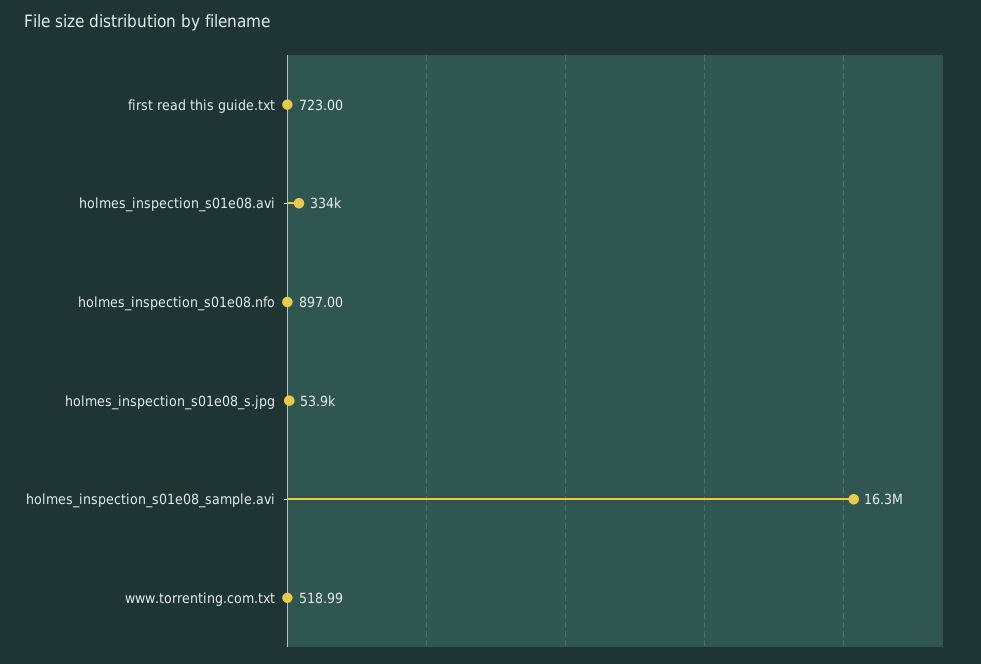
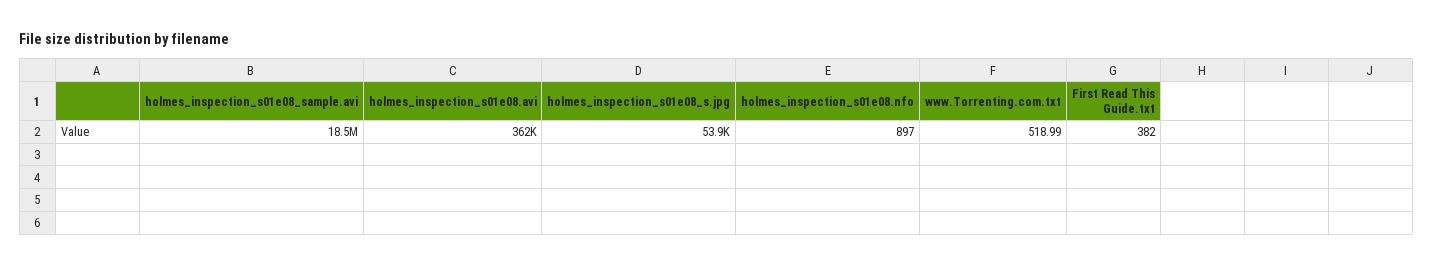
  {
-   "first read this guide.txt": 723,
+   "first read this guide.txt": 382,
-   "holmes_inspection_s01e08.avi": 334000,
+   "holmes_inspection_s01e08.avi": 362000,
    "holmes_inspection_s01e08.nfo": 897,
    "holmes_inspection_s01e08_s.jpg": 53900,
-   "holmes_inspection_s01e08_sample.avi": 16300000,
+   "holmes_inspection_s01e08_sample.avi": 18500000,
    "www.torrenting.com.txt": 518.99
  }

